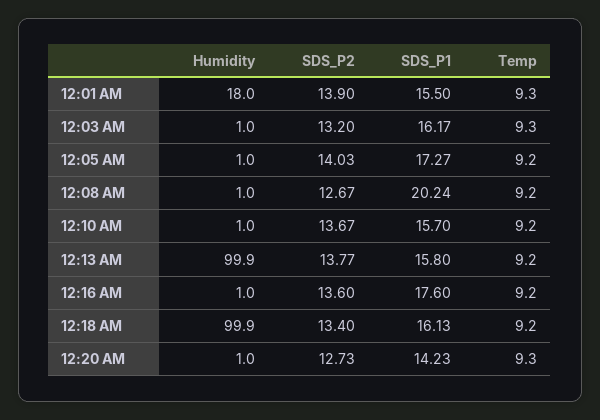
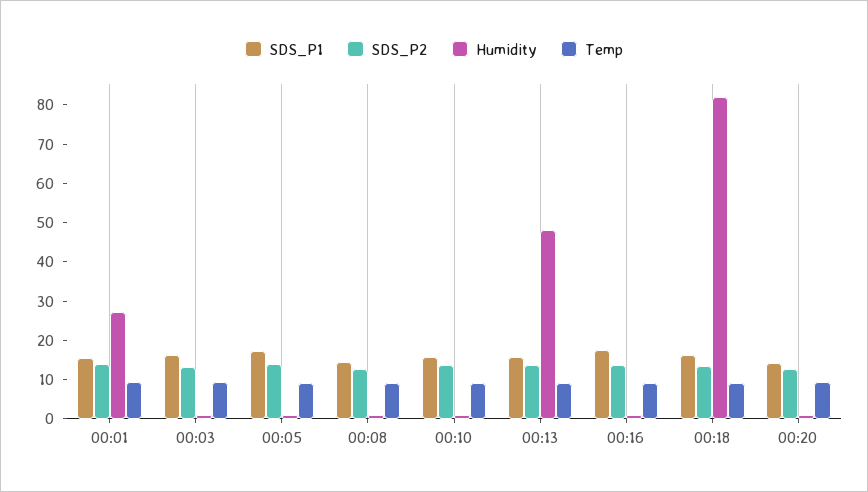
  {
    "Humidity": {
-     "12:01 AM": 18,
+     "12:01 AM": 27.5,
      "12:03 AM": 1,
      "12:05 AM": 1,
      "12:08 AM": 1,
      "12:10 AM": 1,
-     "12:13 AM": 99.9,
+     "12:13 AM": 47.5,
      "12:16 AM": 1,
-     "12:18 AM": 99.9,
+     "12:18 AM": 82.5,
      "12:20 AM": 1
    },
    "SDS_P2": {
      "12:01 AM": 13.9,
      "12:03 AM": 13.2,
      "12:05 AM": 14.03,
      "12:08 AM": 12.67,
      "12:10 AM": 13.67,
      "12:13 AM": 13.77,
      "12:16 AM": 13.6,
      "12:18 AM": 13.4,
      "12:20 AM": 12.73
    },
    "SDS_P1": {
      "12:01 AM": 15.5,
      "12:03 AM": 16.17,
      "12:05 AM": 17.27,
-     "12:08 AM": 20.24,
+     "12:08 AM": 15,
      "12:10 AM": 15.7,
      "12:13 AM": 15.8,
      "12:16 AM": 17.6,
      "12:18 AM": 16.13,
      "12:20 AM": 14.23
    },
    "Temp": {
      "12:01 AM": 9.3,
      "12:03 AM": 9.3,
      "12:05 AM": 9.2,
      "12:08 AM": 9.2,
      "12:10 AM": 9.2,
      "12:13 AM": 9.2,
      "12:16 AM": 9.2,
      "12:18 AM": 9.2,
      "12:20 AM": 9.3
    }
  }

